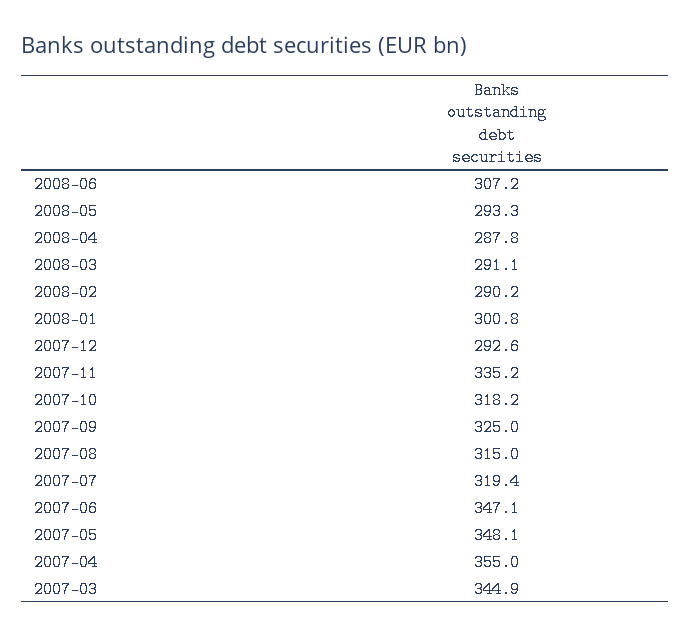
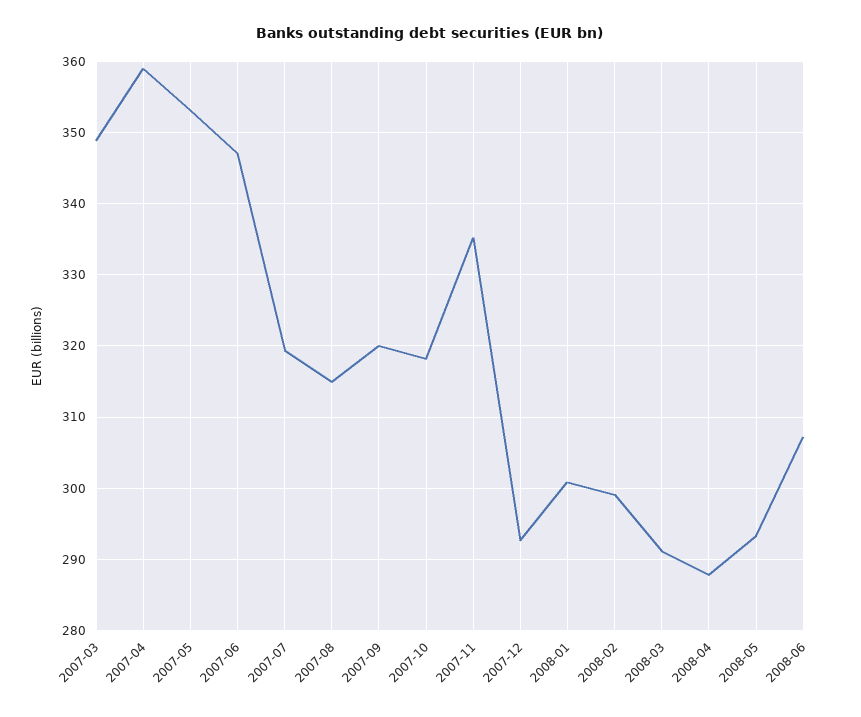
  {
    "2008-06": 307.2,
    "2008-05": 293.3,
    "2008-04": 287.8,
    "2008-03": 291.1,
-   "2008-02": 290.2,
+   "2008-02": 299,
    "2008-01": 300.8,
    "2007-12": 292.6,
    "2007-11": 335.2,
    "2007-10": 318.2,
-   "2007-09": 325,
+   "2007-09": 320,
    "2007-08": 315,
    "2007-07": 319.4,
    "2007-06": 347.1,
-   "2007-05": 348.1,
+   "2007-05": 353,
-   "2007-04": 355,
+   "2007-04": 359,
-   "2007-03": 344.9
+   "2007-03": 349
  }

